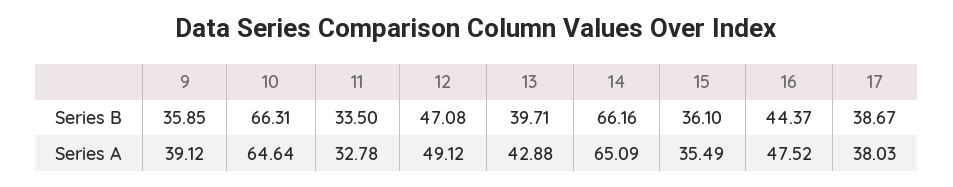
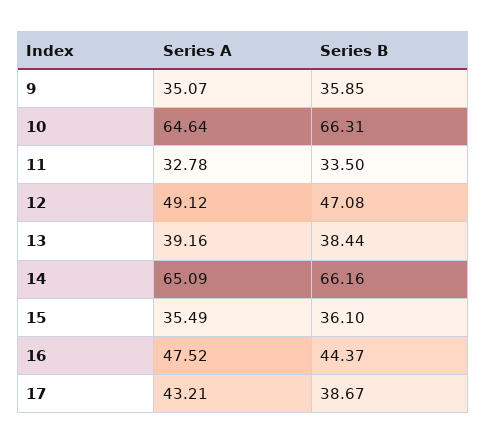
  {
    "9": {
      "Series B": 35.85,
-     "Series A": 39.12
+     "Series A": 35.07
    },
    "10": {
      "Series B": 66.31,
      "Series A": 64.64
    },
    "11": {
      "Series B": 33.5,
      "Series A": 32.78
    },
    "12": {
      "Series B": 47.08,
      "Series A": 49.12
    },
    "13": {
-     "Series B": 39.71,
+     "Series B": 38.44,
-     "Series A": 42.88
+     "Series A": 39.16
    },
    "14": {
      "Series B": 66.16,
      "Series A": 65.09
    },
    "15": {
      "Series B": 36.1,
      "Series A": 35.49
    },
    "16": {
      "Series B": 44.37,
      "Series A": 47.52
    },
    "17": {
      "Series B": 38.67,
-     "Series A": 38.03
+     "Series A": 43.21
    }
  }

